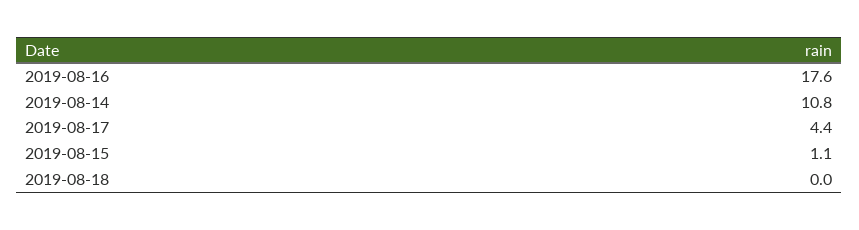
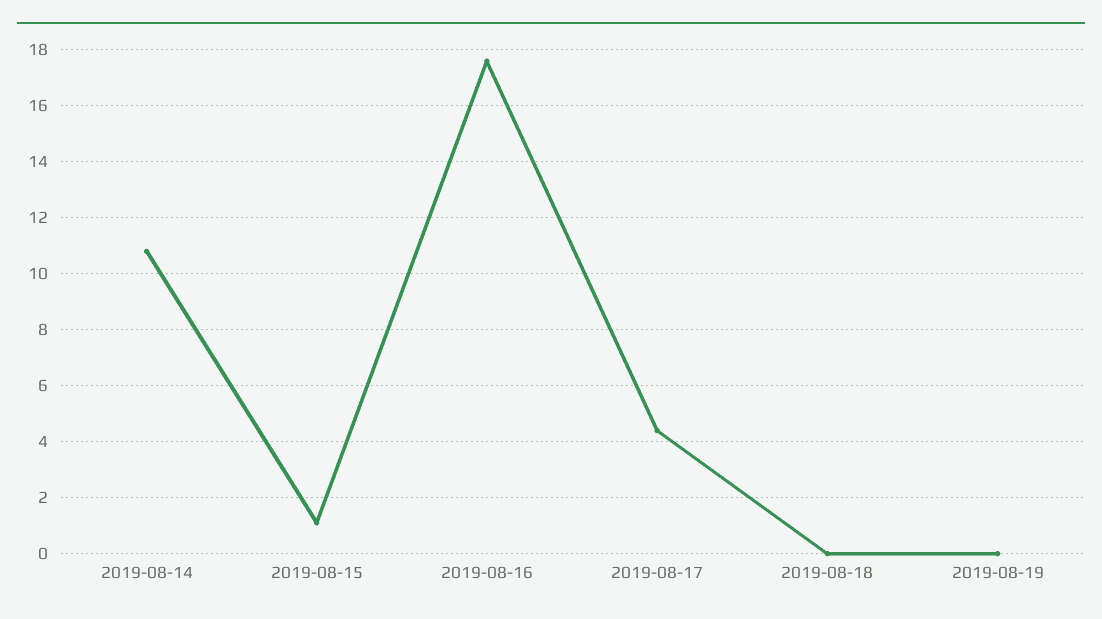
  {
    "2019-08-16": 17.6,
    "2019-08-14": 10.8,
    "2019-08-17": 4.4,
    "2019-08-15": 1.1,
-   "2019-08-18": 0
+   "2019-08-18": 0,
+   "2019-08-19": 0
  }

